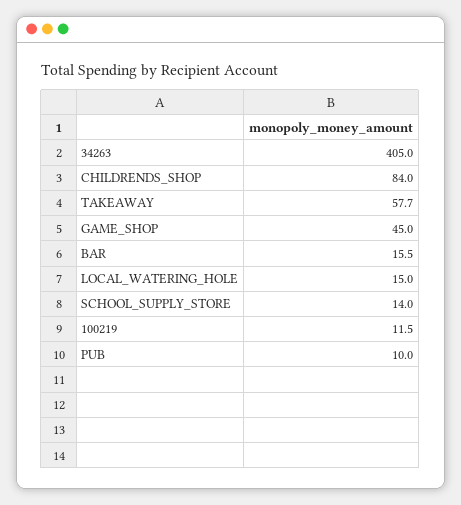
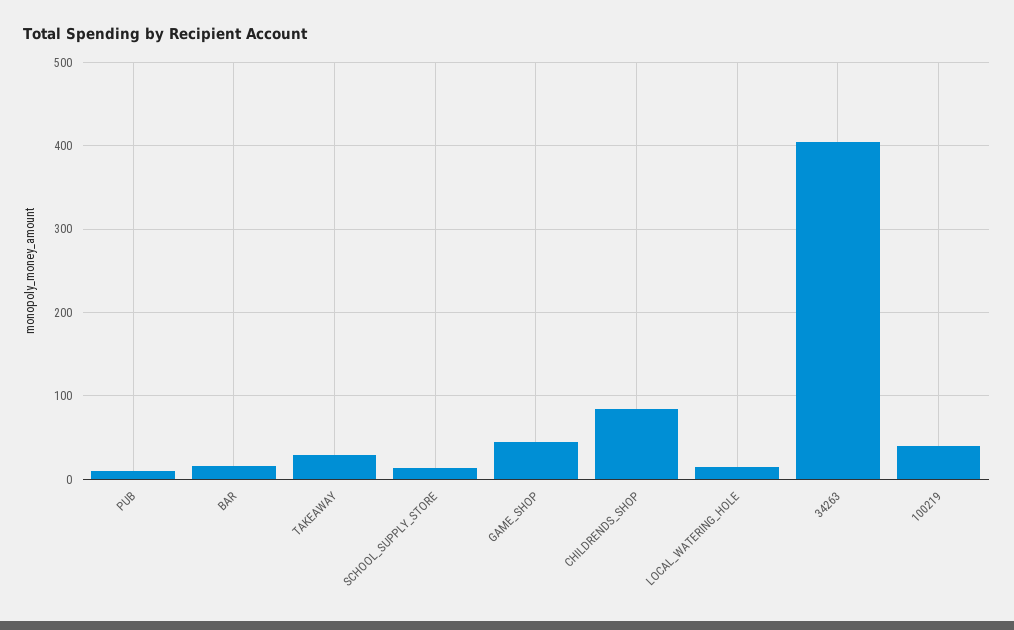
  {
    "34263": 405,
    "CHILDRENDS_SHOP": 84,
-   "TAKEAWAY": 57.7,
+   "TAKEAWAY": 30,
    "GAME_SHOP": 45,
    "BAR": 15.5,
    "LOCAL_WATERING_HOLE": 15,
    "SCHOOL_SUPPLY_STORE": 14,
-   "100219": 11.5,
+   "100219": 40,
    "PUB": 10
  }

